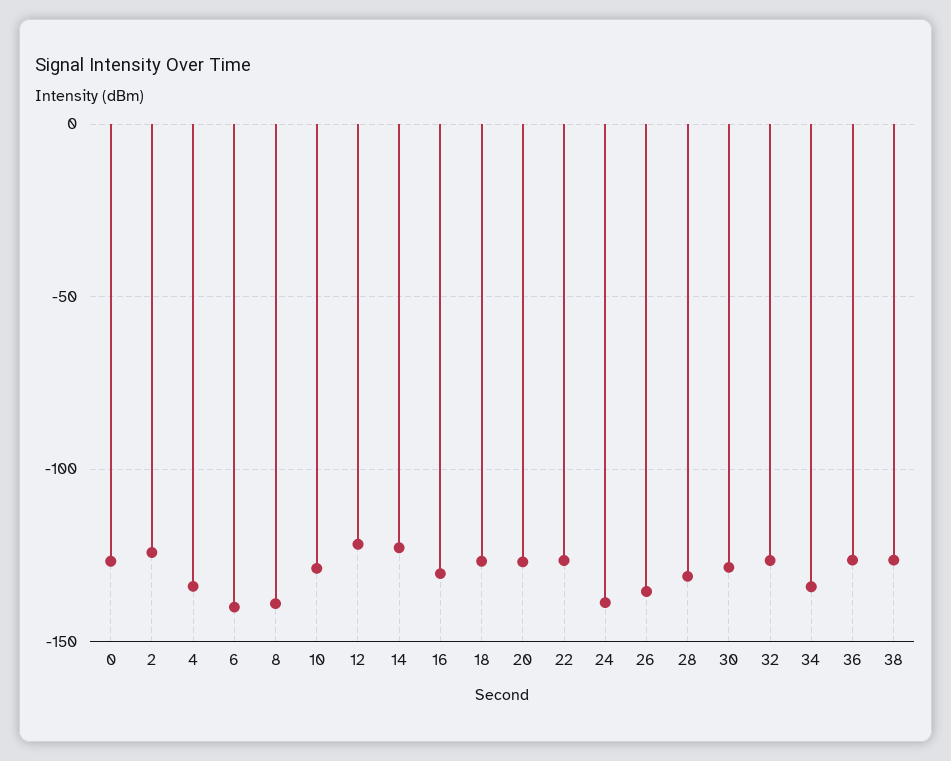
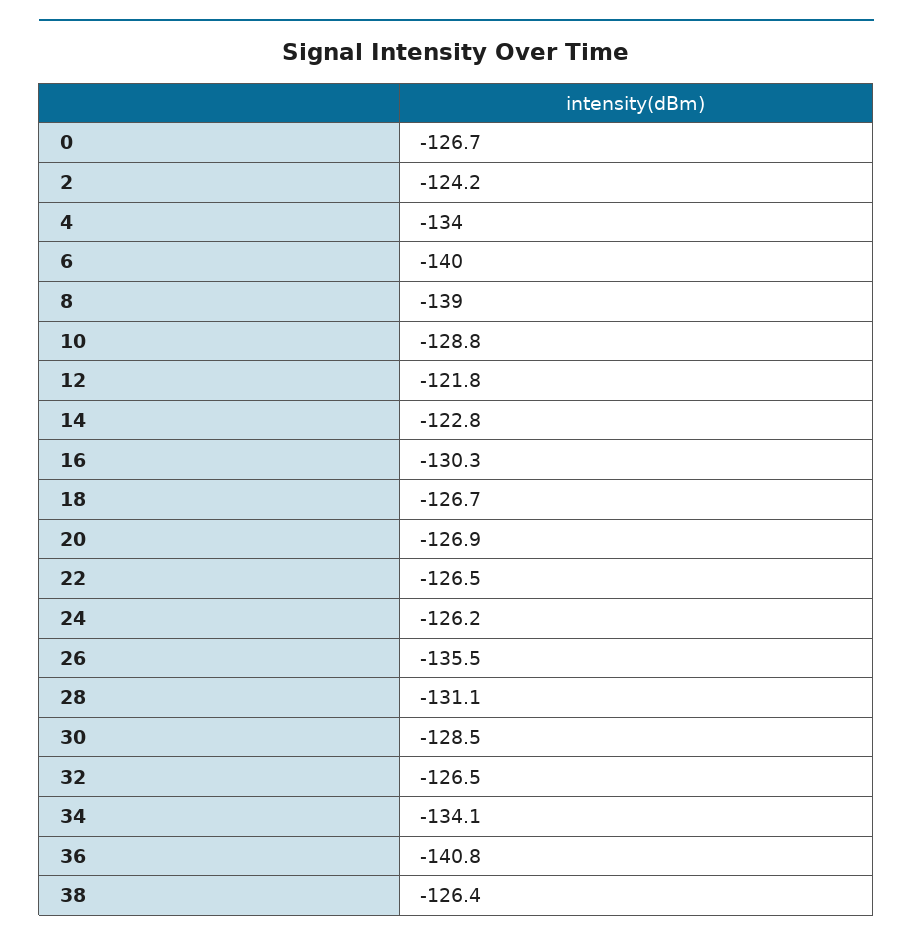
  {
    "0": -126.7,
    "2": -124.2,
    "4": -134,
    "6": -140,
    "8": -139,
    "10": -128.8,
    "12": -121.8,
    "14": -122.8,
    "16": -130.3,
    "18": -126.7,
    "20": -126.9,
    "22": -126.5,
-   "24": -140,
+   "24": -126.2,
    "26": -135.5,
    "28": -131.1,
    "30": -128.5,
    "32": -126.5,
    "34": -134.1,
-   "36": -125,
+   "36": -140.8,
    "38": -126.4
  }

